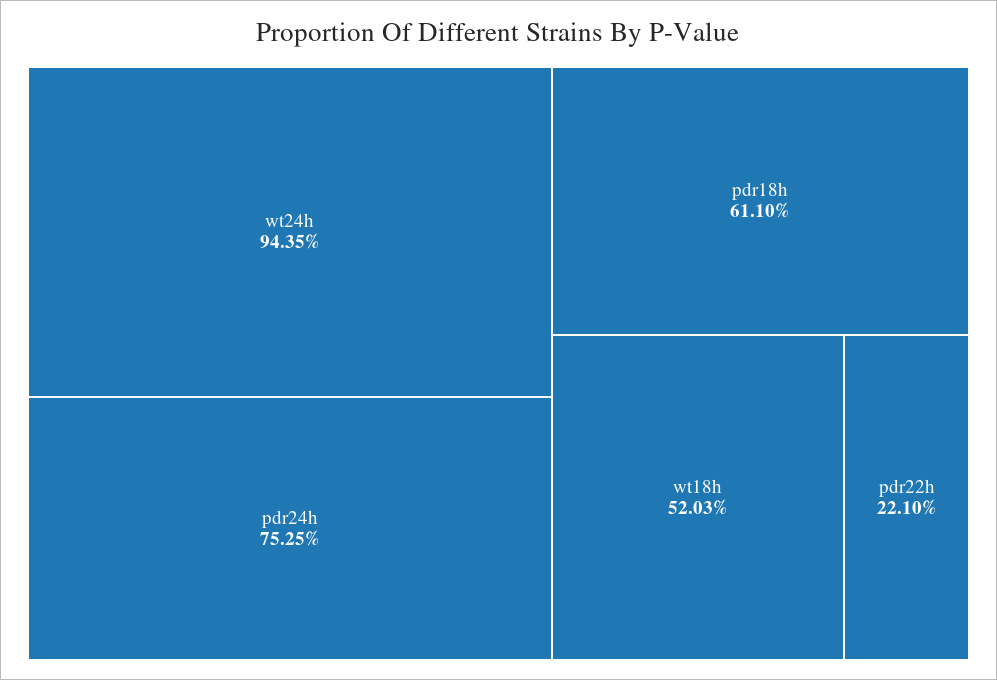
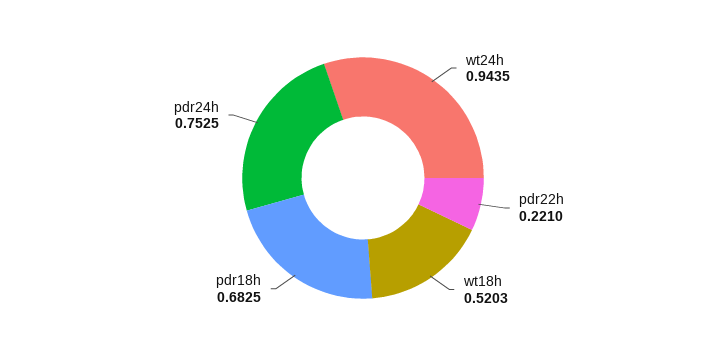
  {
    "wt24h": 0.9435,
    "pdr24h": 0.7525,
-   "pdr18h": 0.611,
+   "pdr18h": 0.6825,
    "wt18h": 0.5203,
    "pdr22h": 0.221
  }

